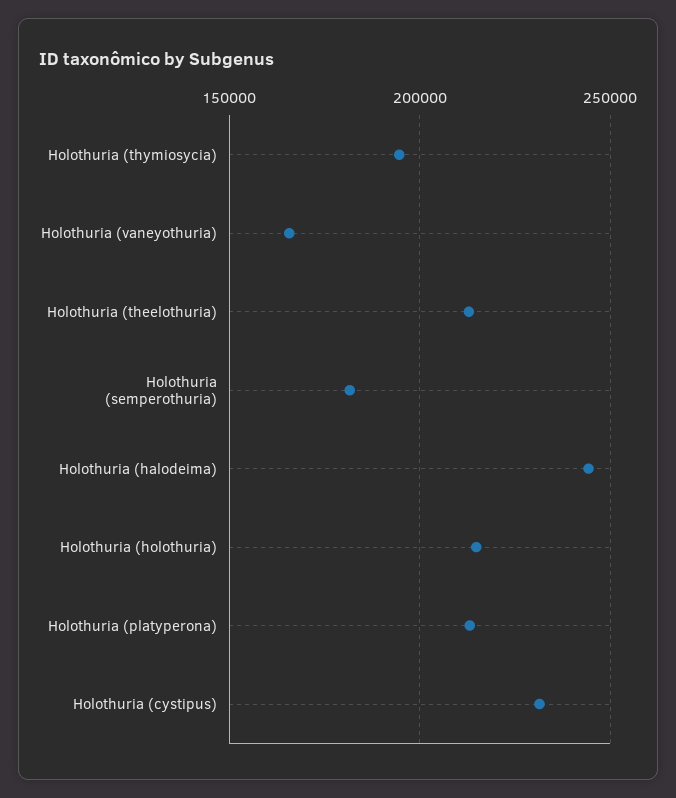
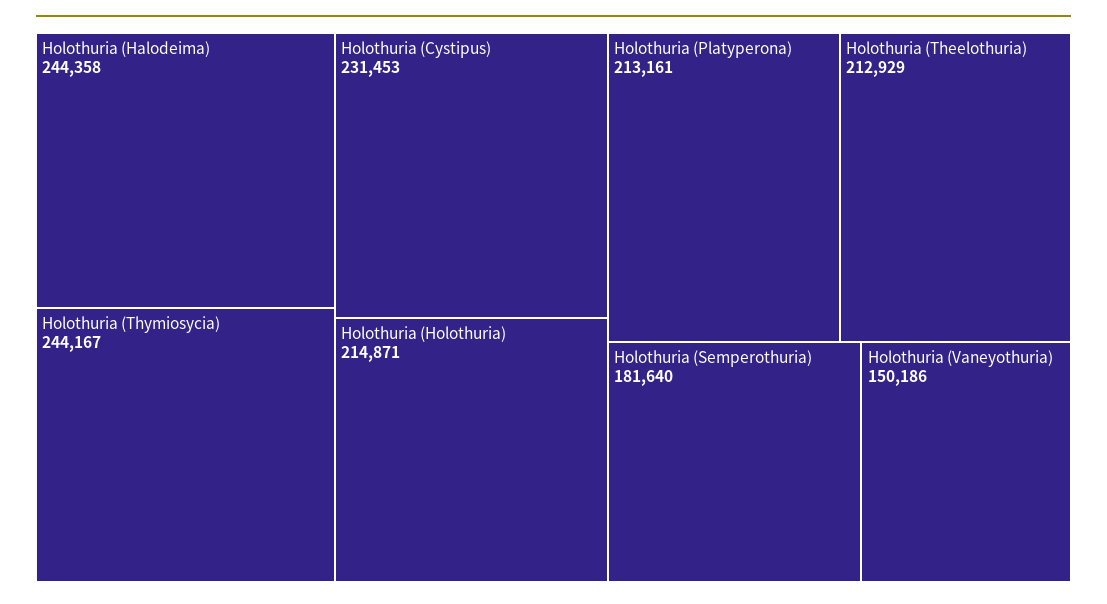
  {
-   "Holothuria (thymiosycia)": 195000,
+   "Holothuria (thymiosycia)": 244167,
-   "Holothuria (vaneyothuria)": 165000,
+   "Holothuria (vaneyothuria)": 150186,
    "Holothuria (theelothuria)": 212929,
    "Holothuria (semperothuria)": 181640,
    "Holothuria (halodeima)": 244358,
    "Holothuria (holothuria)": 214871,
    "Holothuria (platyperona)": 213161,
    "Holothuria (cystipus)": 231453
  }

